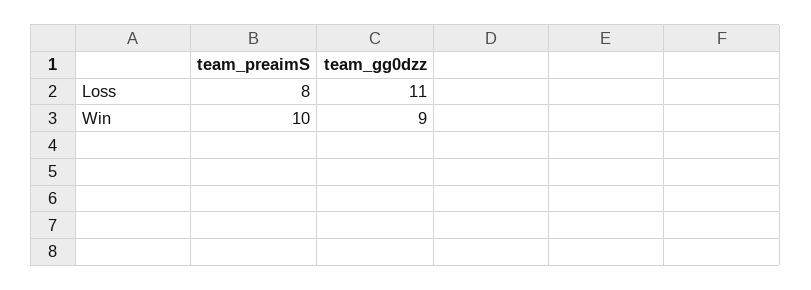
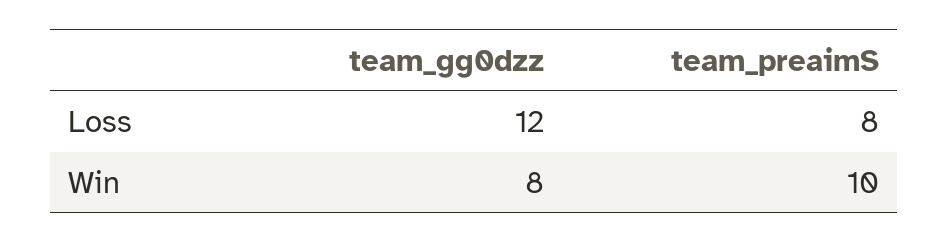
  {
    "team_preaimS": {
      "Loss": 8,
      "Win": 10
    },
    "team_gg0dzz": {
-     "Loss": 11,
+     "Loss": 12,
-     "Win": 9
+     "Win": 8
    }
  }

